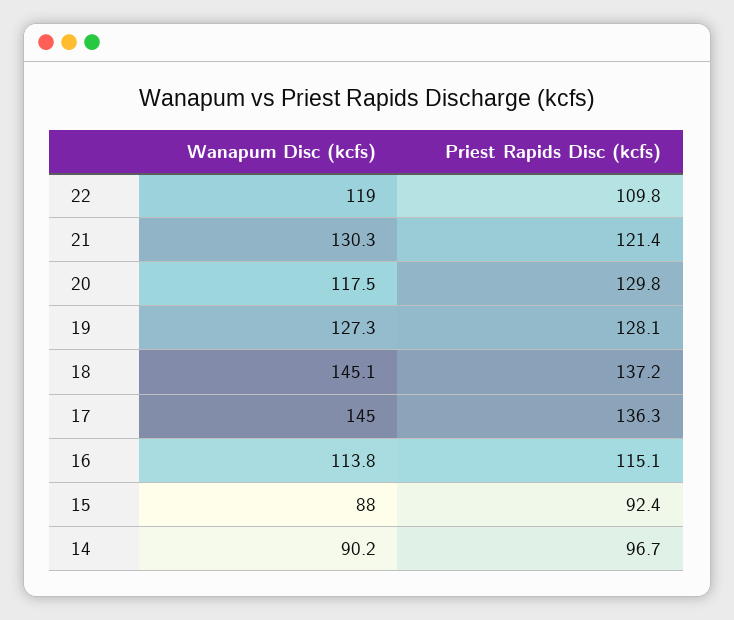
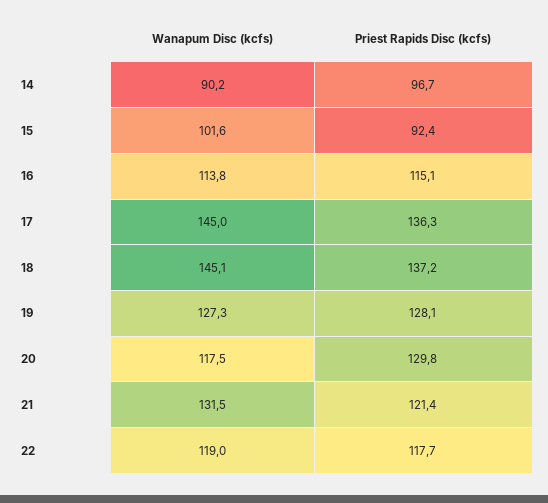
  {
    "Wanapum Disc (kcfs)": {
      "22": 119,
-     "21": 130.3,
+     "21": 131.5,
      "20": 117.5,
      "19": 127.3,
      "18": 145.1,
      "17": 145,
      "16": 113.8,
-     "15": 88,
+     "15": 101.6,
      "14": 90.2
    },
    "Priest Rapids Disc (kcfs)": {
-     "22": 109.8,
+     "22": 117.7,
      "21": 121.4,
      "20": 129.8,
      "19": 128.1,
      "18": 137.2,
      "17": 136.3,
      "16": 115.1,
      "15": 92.4,
      "14": 96.7
    }
  }

